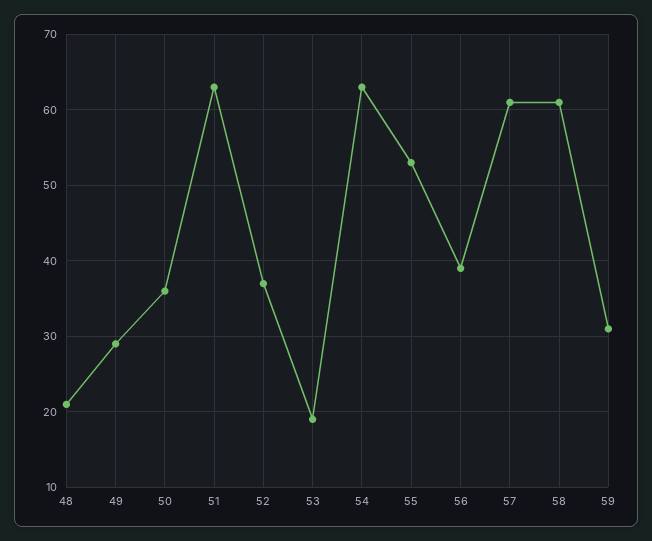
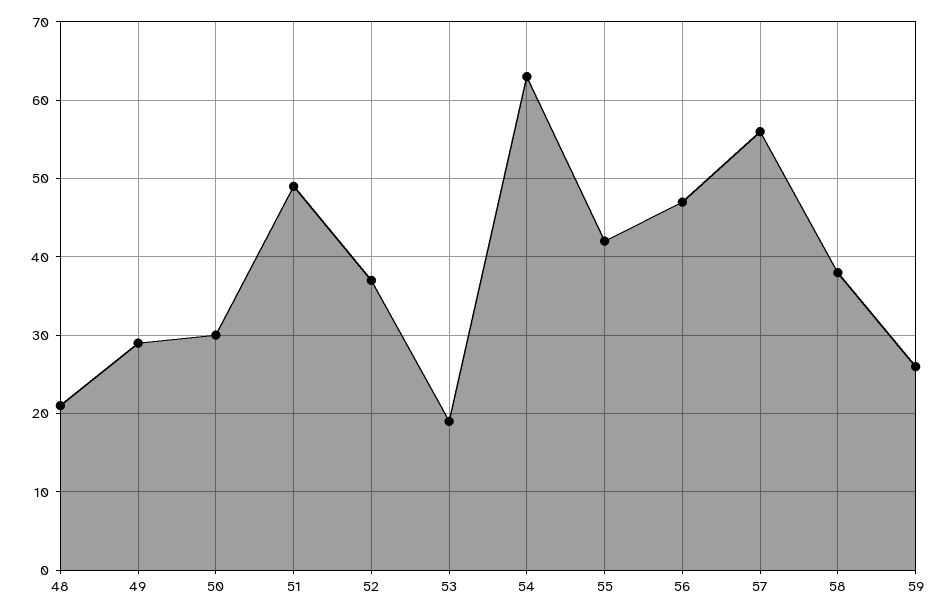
  {
    "48": 21,
    "49": 29,
-   "50": 36,
+   "50": 30,
-   "51": 63,
+   "51": 49,
    "52": 37,
    "53": 19,
    "54": 63,
-   "55": 53,
+   "55": 42,
-   "56": 39,
+   "56": 47,
-   "57": 61,
+   "57": 56,
-   "58": 61,
+   "58": 38,
-   "59": 31
+   "59": 26
  }

